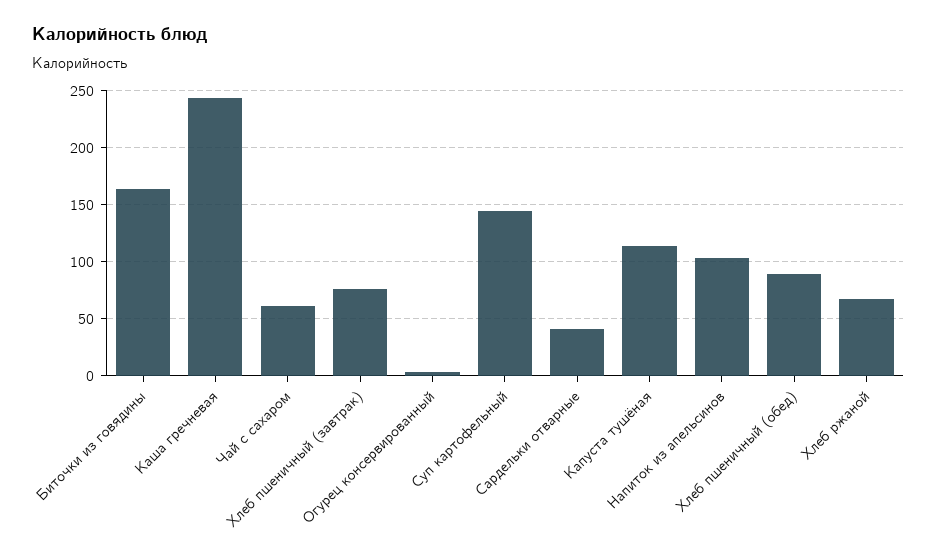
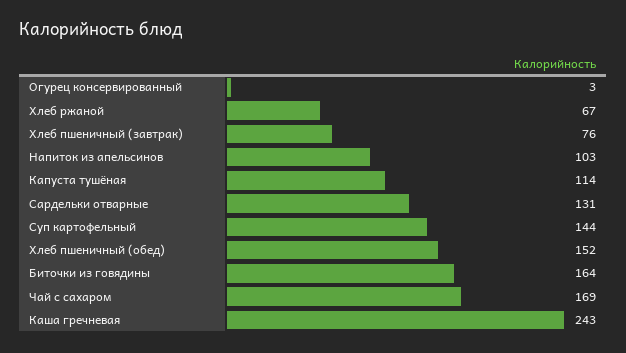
  {
    "Биточки из говядины": 164,
    "Каша гречневая": 243,
-   "Чай с сахаром": 60,
+   "Чай с сахаром": 169,
    "Хлеб пшеничный (завтрак)": 76,
    "Огурец консервированный": 3,
    "Суп картофельный": 144,
-   "Сардельки отварные": 40,
+   "Сардельки отварные": 131,
    "Капуста тушёная": 114,
    "Напиток из апельсинов": 103,
-   "Хлеб пшеничный (обед)": 90,
+   "Хлеб пшеничный (обед)": 152,
    "Хлеб ржаной": 67
  }

